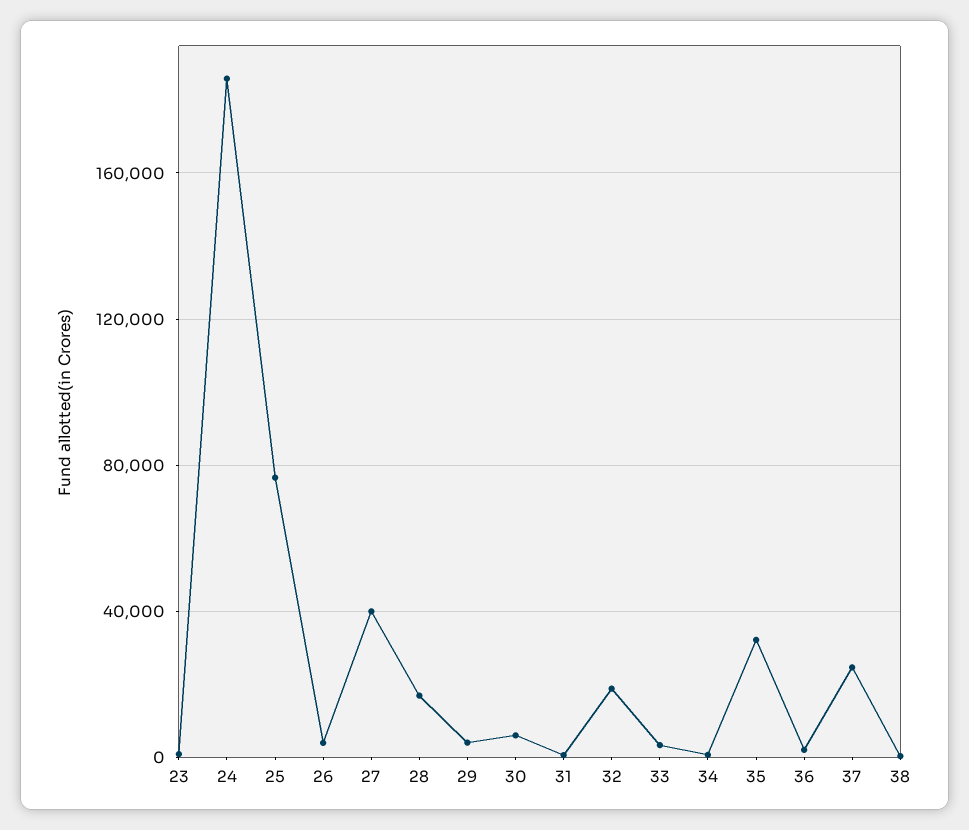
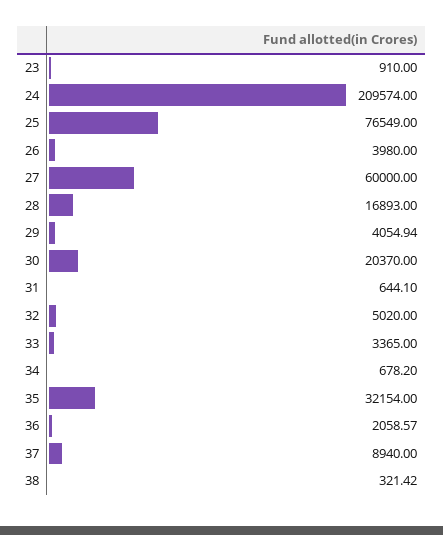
  {
    "23": 910,
-   "24": 185000,
+   "24": 209574,
    "25": 76549,
    "26": 3980,
-   "27": 40000,
+   "27": 60000,
    "28": 16893,
    "29": 4054.94,
-   "30": 5000,
+   "30": 20370,
    "31": 644.1,
-   "32": 20000,
+   "32": 5020,
    "33": 3365,
    "34": 678.2,
    "35": 32154,
    "36": 2058.57,
-   "37": 25000,
+   "37": 8940,
    "38": 321.42
  }

